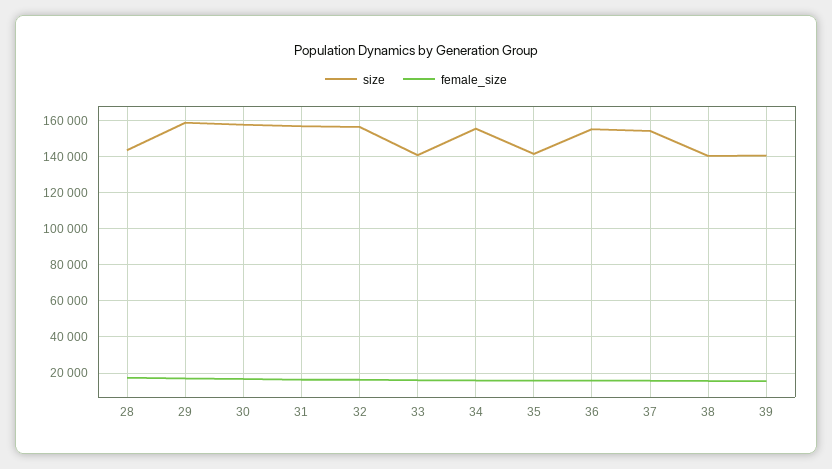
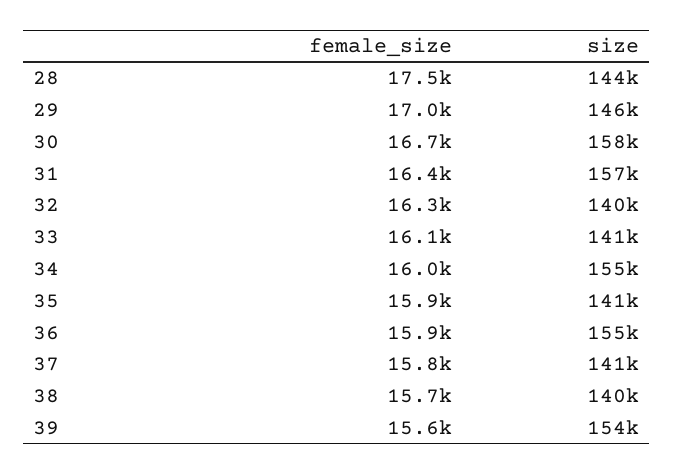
  {
    "size": {
      "28": 144000,
-     "29": 160000,
+     "29": 146000,
      "30": 158000,
      "31": 157000,
-     "32": 155000,
+     "32": 140000,
      "33": 141000,
      "34": 155000,
      "35": 141000,
      "36": 155000,
-     "37": 155000,
+     "37": 141000,
      "38": 140000,
-     "39": 140000
+     "39": 154000
    },
    "female_size": {
      "28": 17500,
      "29": 17000,
      "30": 16700,
      "31": 16400,
      "32": 16300,
      "33": 16100,
      "34": 16000,
      "35": 15900,
      "36": 15900,
      "37": 15800,
      "38": 15700,
      "39": 15600
    }
  }

